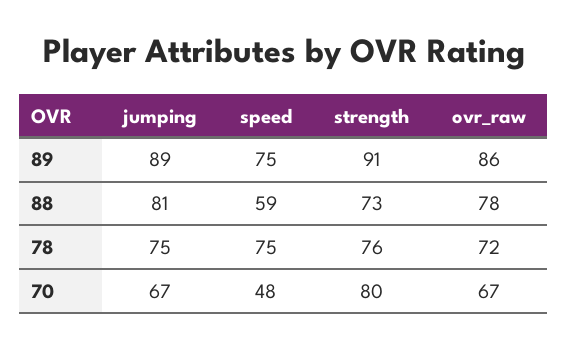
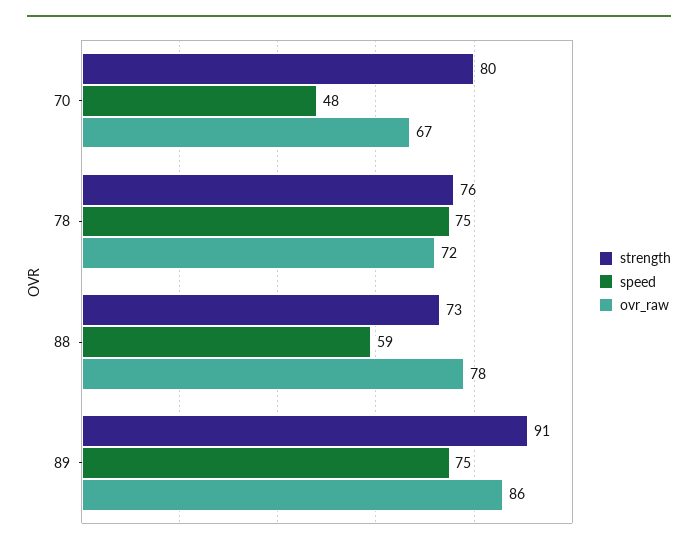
  {
-   "jumping": {
-     "89": 89,
-     "88": 81,
-     "78": 75,
-     "70": 67
-   },
    "speed": {
      "89": 75,
      "88": 59,
      "78": 75,
      "70": 48
    },
    "strength": {
      "89": 91,
      "88": 73,
      "78": 76,
      "70": 80
    },
    "ovr_raw": {
      "89": 86,
      "88": 78,
      "78": 72,
      "70": 67
    }
  }

